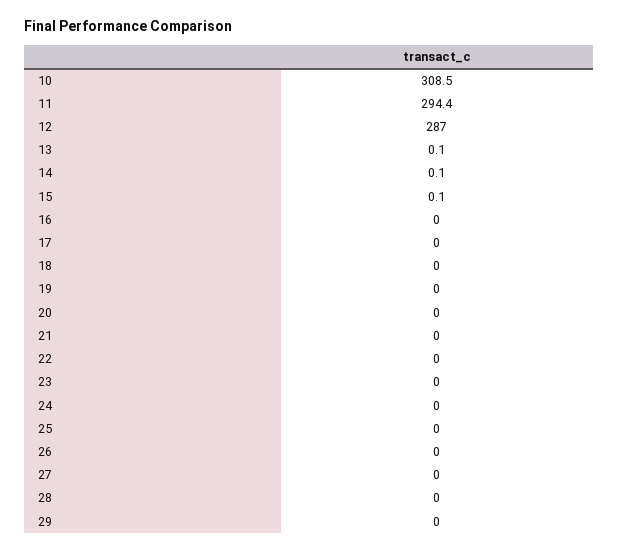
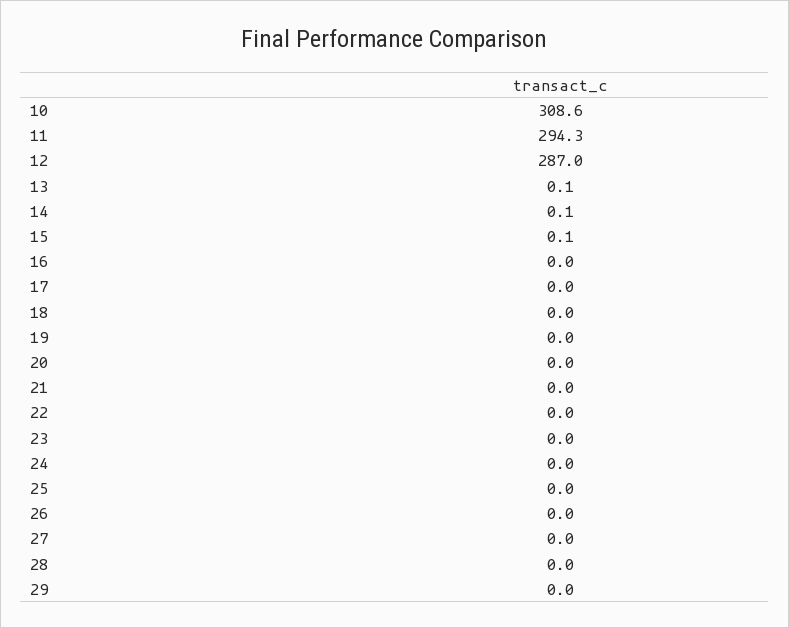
  {
-   "10": 308.5,
+   "10": 308.6,
-   "11": 294.4,
+   "11": 294.3,
    "12": 287,
    "13": 0.1,
    "14": 0.1,
    "15": 0.1,
    "16": 0,
    "17": 0,
    "18": 0,
    "19": 0,
    "20": 0,
    "21": 0,
    "22": 0,
    "23": 0,
    "24": 0,
    "25": 0,
    "26": 0,
    "27": 0,
    "28": 0,
    "29": 0
  }

